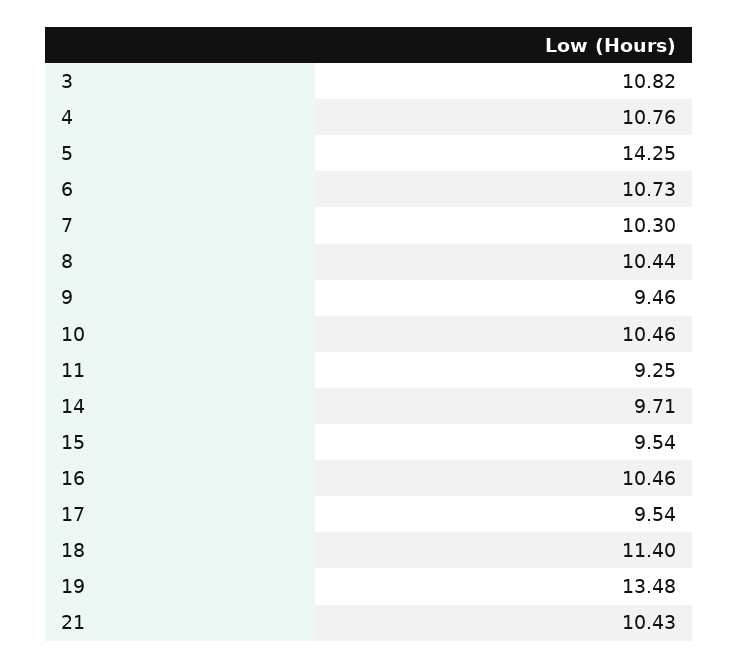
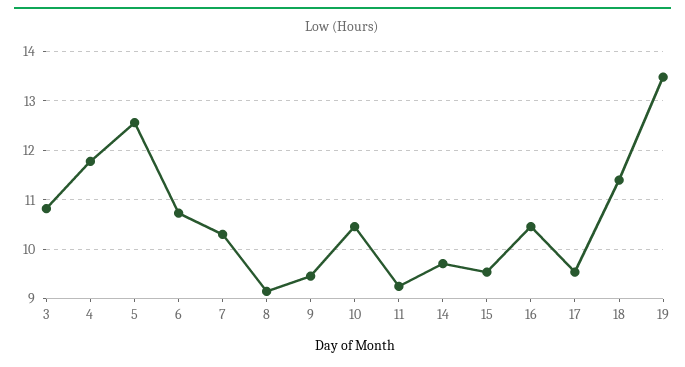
  {
    "3": 10.82,
-   "4": 10.76,
+   "4": 11.8,
-   "5": 14.25,
+   "5": 12.6,
    "6": 10.73,
    "7": 10.3,
-   "8": 10.44,
+   "8": 9.2,
    "9": 9.46,
    "10": 10.46,
    "11": 9.25,
    "14": 9.71,
    "15": 9.54,
    "16": 10.46,
    "17": 9.54,
    "18": 11.4,
-   "19": 13.48,
+   "19": 13.48
-   "21": 10.43
  }

